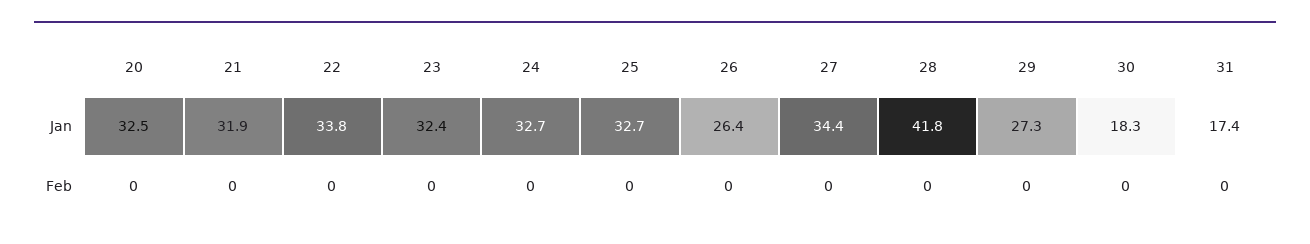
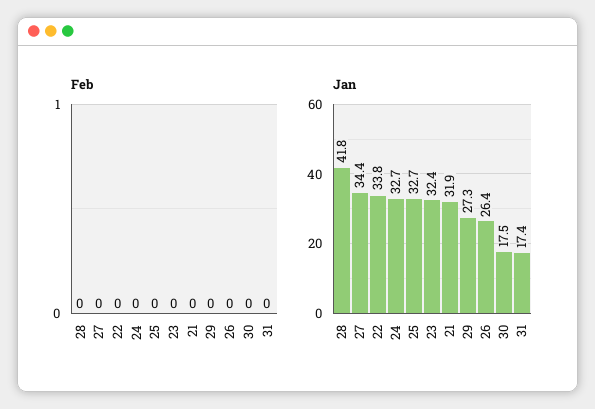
  {
    "Jan": {
-     "20": 32.5,
      "21": 31.9,
      "22": 33.8,
      "23": 32.4,
      "24": 32.7,
      "25": 32.7,
      "26": 26.4,
      "27": 34.4,
      "28": 41.8,
      "29": 27.3,
-     "30": 18.3,
+     "30": 17.5,
      "31": 17.4
    },
    "Feb": {
-     "20": 0,
      "21": 0,
      "22": 0,
      "23": 0,
      "24": 0,
      "25": 0,
      "26": 0,
      "27": 0,
      "28": 0,
      "29": 0,
      "30": 0,
      "31": 0
    }
  }

